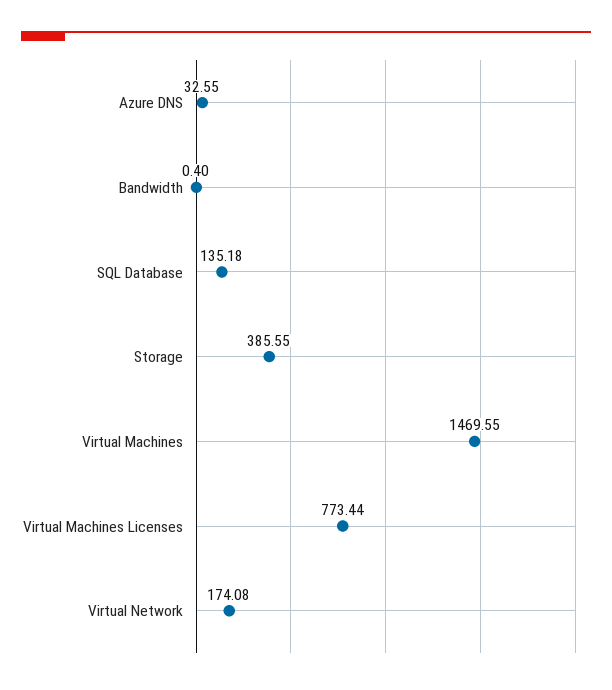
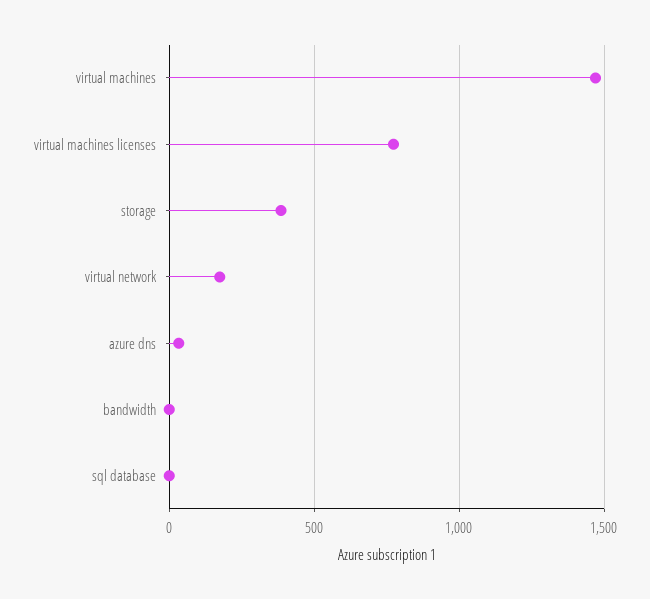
  {
    "Azure DNS": 32.55,
    "Bandwidth": 0.4,
-   "SQL Database": 135.18,
+   "SQL Database": 0,
    "Storage": 385.55,
    "Virtual Machines": 1469.55,
    "Virtual Machines Licenses": 773.44,
    "Virtual Network": 174.08
  }

